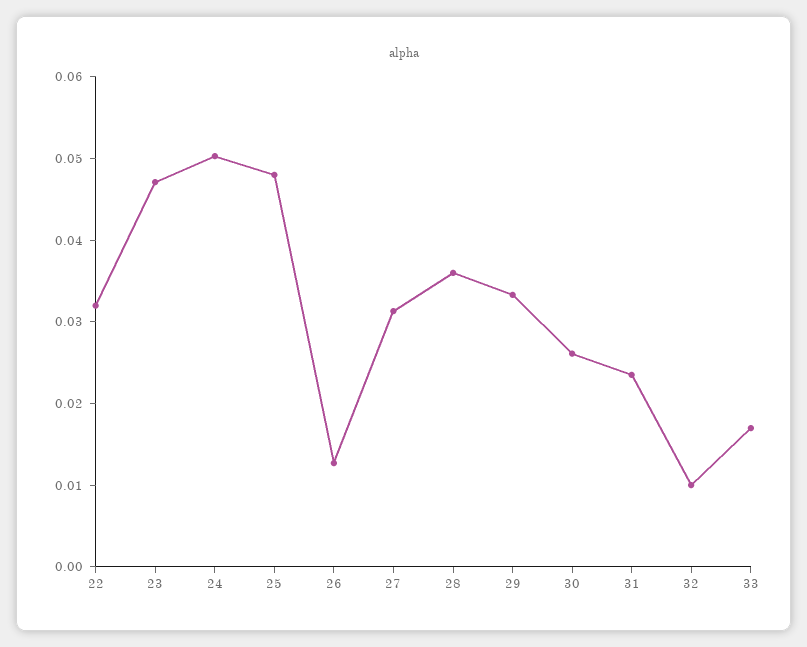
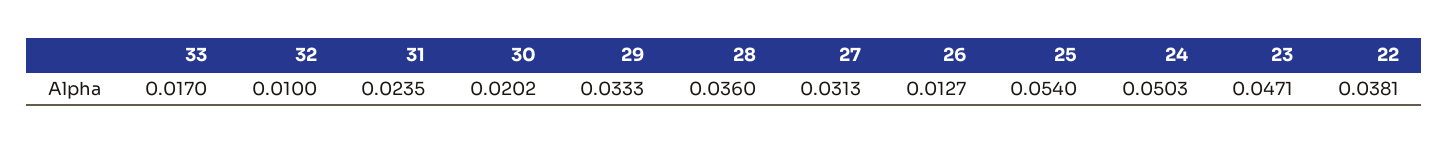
  {
-   "22": 0.032,
+   "22": 0.0381,
    "23": 0.0471,
    "24": 0.0503,
-   "25": 0.048,
+   "25": 0.054,
    "26": 0.0127,
    "27": 0.0313,
    "28": 0.036,
    "29": 0.0333,
-   "30": 0.026,
+   "30": 0.0202,
    "31": 0.0235,
    "32": 0.01,
    "33": 0.017
  }

